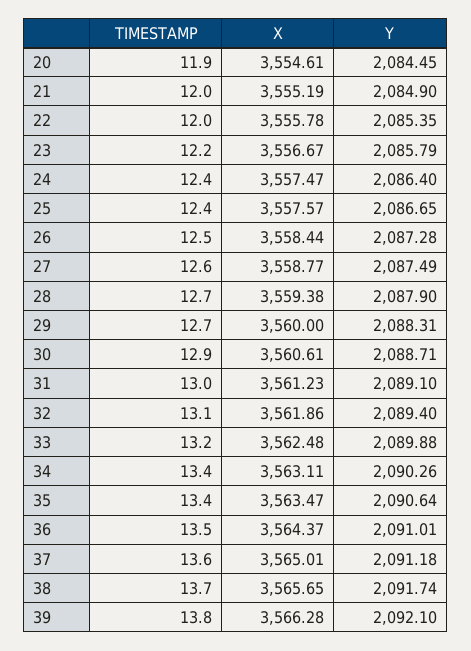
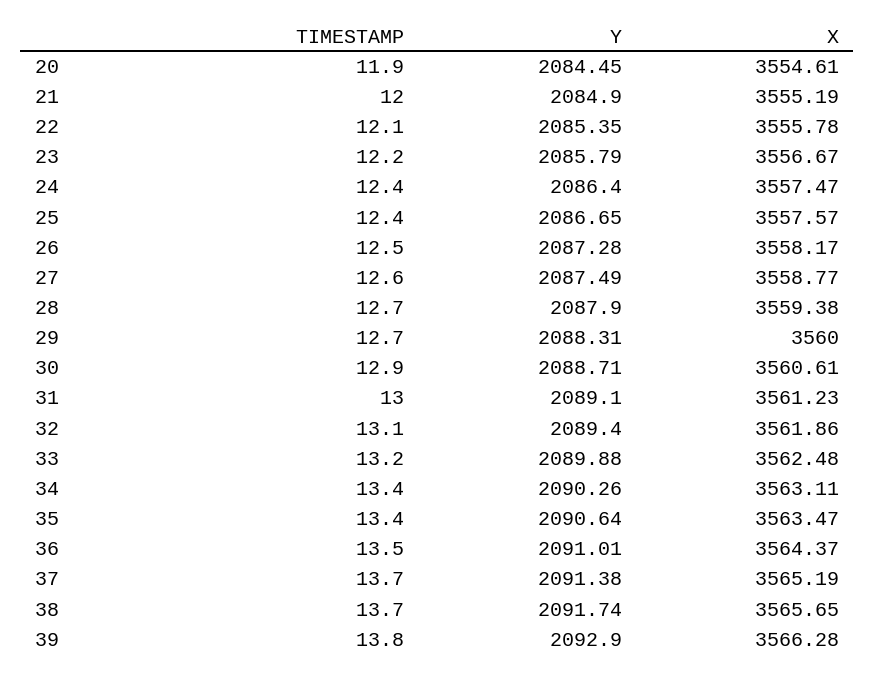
  {
    "TIMESTAMP": {
      "20": 11.9,
      "21": 12,
-     "22": 12,
+     "22": 12.1,
      "23": 12.2,
      "24": 12.4,
      "25": 12.4,
      "26": 12.5,
      "27": 12.6,
      "28": 12.7,
      "29": 12.7,
      "30": 12.9,
      "31": 13,
      "32": 13.1,
      "33": 13.2,
      "34": 13.4,
      "35": 13.4,
      "36": 13.5,
-     "37": 13.6,
+     "37": 13.7,
      "38": 13.7,
      "39": 13.8
    },
    "X": {
      "20": 3554.61,
      "21": 3555.19,
      "22": 3555.78,
      "23": 3556.67,
      "24": 3557.47,
      "25": 3557.57,
-     "26": 3558.44,
+     "26": 3558.17,
      "27": 3558.77,
      "28": 3559.38,
      "29": 3560,
      "30": 3560.61,
      "31": 3561.23,
      "32": 3561.86,
      "33": 3562.48,
      "34": 3563.11,
      "35": 3563.47,
      "36": 3564.37,
-     "37": 3565.01,
+     "37": 3565.19,
      "38": 3565.65,
      "39": 3566.28
    },
    "Y": {
      "20": 2084.45,
      "21": 2084.9,
      "22": 2085.35,
      "23": 2085.79,
      "24": 2086.4,
      "25": 2086.65,
      "26": 2087.28,
      "27": 2087.49,
      "28": 2087.9,
      "29": 2088.31,
      "30": 2088.71,
      "31": 2089.1,
      "32": 2089.4,
      "33": 2089.88,
      "34": 2090.26,
      "35": 2090.64,
      "36": 2091.01,
-     "37": 2091.18,
+     "37": 2091.38,
      "38": 2091.74,
-     "39": 2092.1
+     "39": 2092.9
    }
  }

